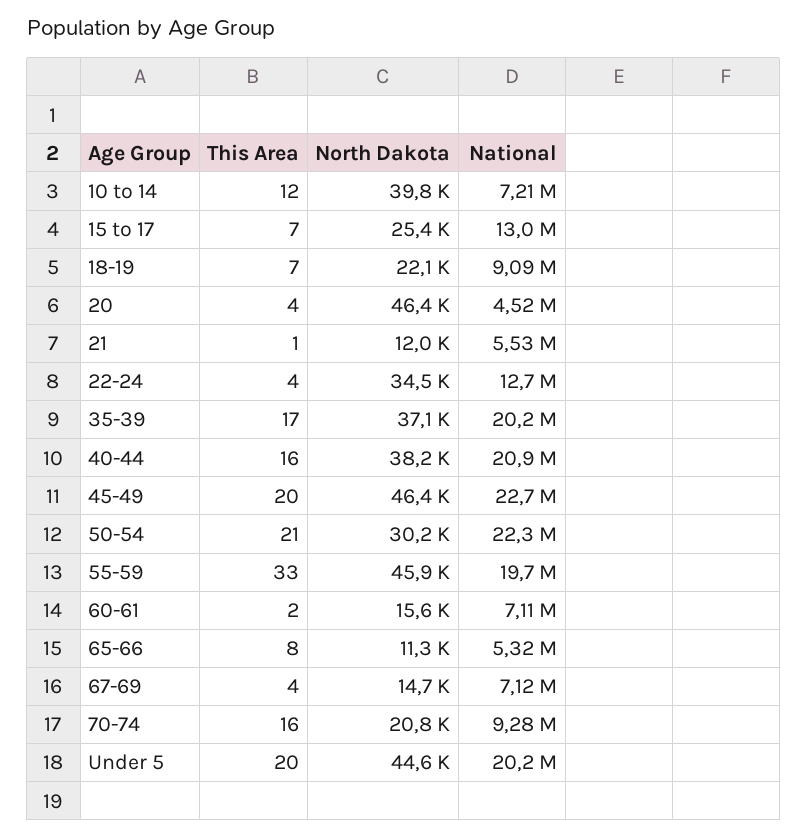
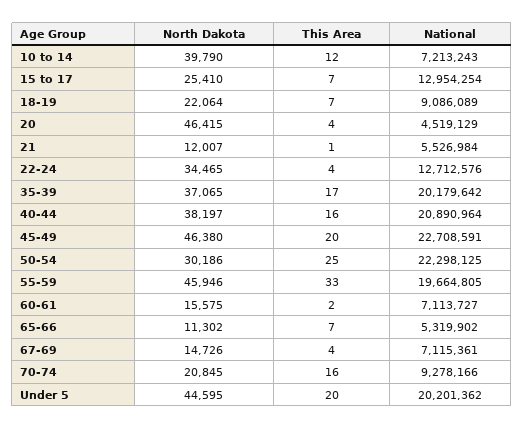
  {
    "This Area": {
      "10 to 14": 12,
      "15 to 17": 7,
      "18-19": 7,
      "20": 4,
      "21": 1,
      "22-24": 4,
      "35-39": 17,
      "40-44": 16,
      "45-49": 20,
-     "50-54": 21,
+     "50-54": 25,
      "55-59": 33,
      "60-61": 2,
-     "65-66": 8,
+     "65-66": 7,
      "67-69": 4,
      "70-74": 16,
      "Under 5": 20
    },
    "North Dakota": {
      "10 to 14": 39790,
      "15 to 17": 25410,
      "18-19": 22064,
      "20": 46415,
      "21": 12007,
      "22-24": 34465,
      "35-39": 37065,
      "40-44": 38197,
      "45-49": 46380,
      "50-54": 30186,
      "55-59": 45946,
      "60-61": 15575,
      "65-66": 11302,
      "67-69": 14726,
      "70-74": 20845,
      "Under 5": 44595
    },
    "National": {
      "10 to 14": 7213243,
      "15 to 17": 12954254,
      "18-19": 9086089,
      "20": 4519129,
      "21": 5526984,
      "22-24": 12712576,
      "35-39": 20179642,
      "40-44": 20890964,
      "45-49": 22708591,
      "50-54": 22298125,
      "55-59": 19664805,
      "60-61": 7113727,
      "65-66": 5319902,
      "67-69": 7115361,
      "70-74": 9278166,
      "Under 5": 20201362
    }
  }

